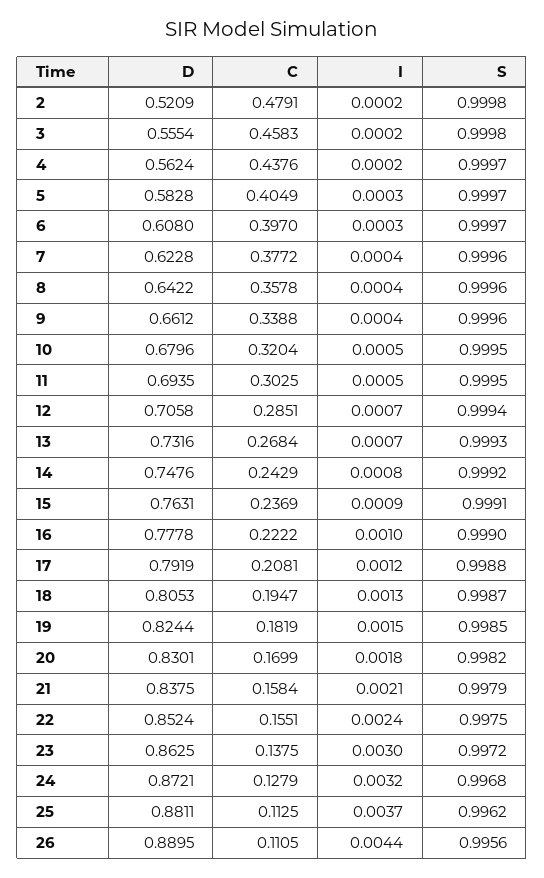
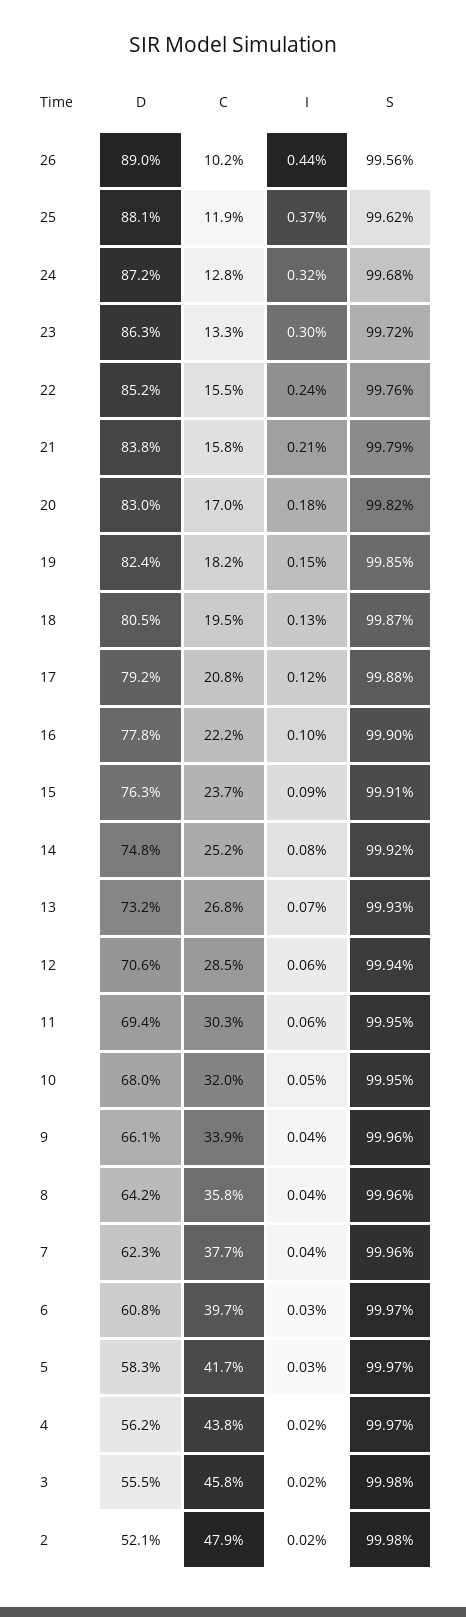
  {
    "D": {
      "2": 0.5209,
      "3": 0.5554,
      "4": 0.5624,
      "5": 0.5828,
      "6": 0.608,
      "7": 0.6228,
      "8": 0.6422,
      "9": 0.6612,
      "10": 0.6796,
      "11": 0.6935,
      "12": 0.7058,
      "13": 0.7316,
      "14": 0.7476,
      "15": 0.7631,
      "16": 0.7778,
      "17": 0.7919,
      "18": 0.8053,
      "19": 0.8244,
      "20": 0.8301,
      "21": 0.8375,
      "22": 0.8524,
      "23": 0.8625,
      "24": 0.8721,
      "25": 0.8811,
      "26": 0.8895
    },
    "C": {
      "2": 0.4791,
      "3": 0.4583,
      "4": 0.4376,
-     "5": 0.4049,
+     "5": 0.417,
      "6": 0.397,
      "7": 0.3772,
      "8": 0.3578,
      "9": 0.3388,
      "10": 0.3204,
      "11": 0.3025,
      "12": 0.2851,
      "13": 0.2684,
-     "14": 0.2429,
+     "14": 0.252,
      "15": 0.2369,
      "16": 0.2222,
      "17": 0.2081,
      "18": 0.1947,
      "19": 0.1819,
      "20": 0.1699,
      "21": 0.1584,
      "22": 0.1551,
-     "23": 0.1375,
+     "23": 0.133,
      "24": 0.1279,
-     "25": 0.1125,
+     "25": 0.119,
-     "26": 0.1105
+     "26": 0.102
    },
    "I": {
      "2": 0.0002,
      "3": 0.0002,
      "4": 0.0002,
      "5": 0.0003,
      "6": 0.0003,
      "7": 0.0004,
      "8": 0.0004,
      "9": 0.0004,
      "10": 0.0005,
-     "11": 0.0005,
+     "11": 0.0006,
-     "12": 0.0007,
+     "12": 0.0006,
      "13": 0.0007,
      "14": 0.0008,
      "15": 0.0009,
      "16": 0.001,
      "17": 0.0012,
      "18": 0.0013,
      "19": 0.0015,
      "20": 0.0018,
      "21": 0.0021,
      "22": 0.0024,
      "23": 0.003,
      "24": 0.0032,
      "25": 0.0037,
      "26": 0.0044
    },
    "S": {
      "2": 0.9998,
      "3": 0.9998,
      "4": 0.9997,
      "5": 0.9997,
      "6": 0.9997,
      "7": 0.9996,
      "8": 0.9996,
      "9": 0.9996,
      "10": 0.9995,
      "11": 0.9995,
      "12": 0.9994,
      "13": 0.9993,
      "14": 0.9992,
      "15": 0.9991,
      "16": 0.999,
      "17": 0.9988,
      "18": 0.9987,
      "19": 0.9985,
      "20": 0.9982,
      "21": 0.9979,
-     "22": 0.9975,
+     "22": 0.9976,
      "23": 0.9972,
      "24": 0.9968,
      "25": 0.9962,
      "26": 0.9956
    }
  }

